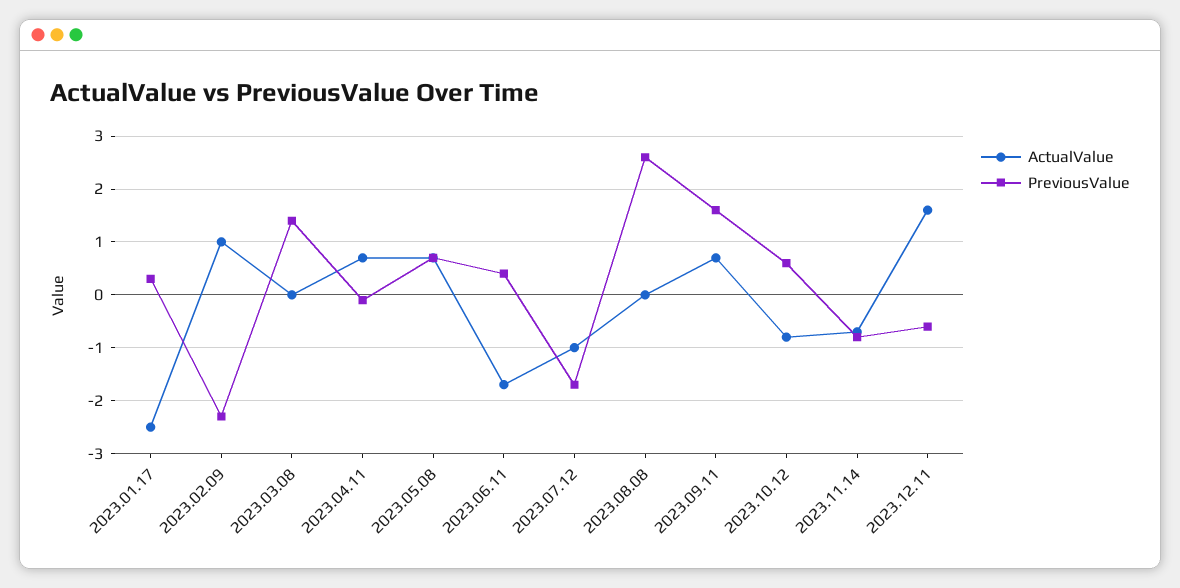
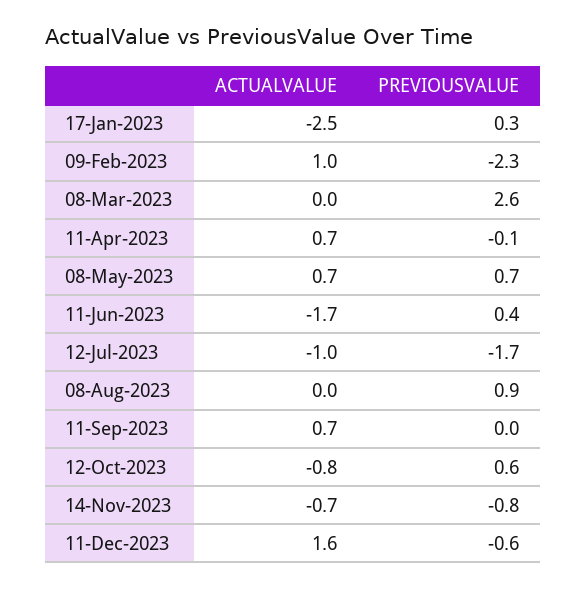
  {
    "ActualValue": {
      "2023.01.17": -2.5,
      "2023.02.09": 1,
      "2023.03.08": 0,
      "2023.04.11": 0.7,
      "2023.05.08": 0.7,
      "2023.06.11": -1.7,
      "2023.07.12": -1,
      "2023.08.08": 0,
      "2023.09.11": 0.7,
      "2023.10.12": -0.8,
      "2023.11.14": -0.7,
      "2023.12.11": 1.6
    },
    "PreviousValue": {
      "2023.01.17": 0.3,
      "2023.02.09": -2.3,
-     "2023.03.08": 1.5,
+     "2023.03.08": 2.6,
      "2023.04.11": -0.1,
      "2023.05.08": 0.7,
      "2023.06.11": 0.4,
      "2023.07.12": -1.7,
-     "2023.08.08": 2.5,
+     "2023.08.08": 0.9,
-     "2023.09.11": 1.5,
+     "2023.09.11": 0,
      "2023.10.12": 0.6,
      "2023.11.14": -0.8,
      "2023.12.11": -0.6
    }
  }

